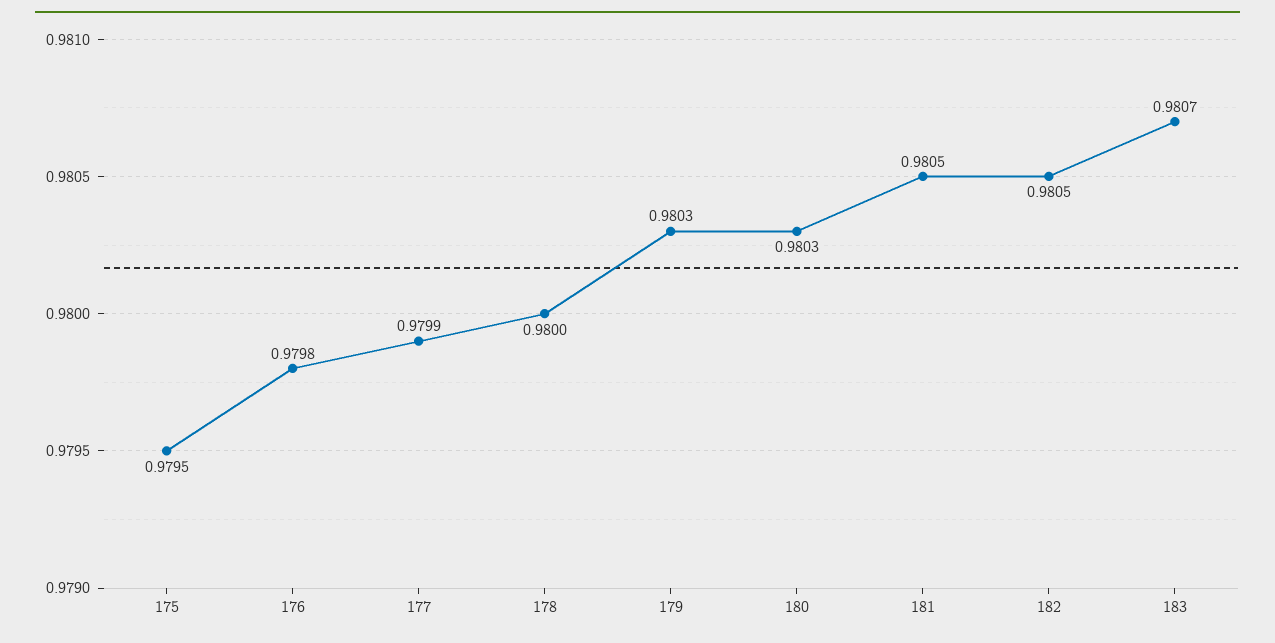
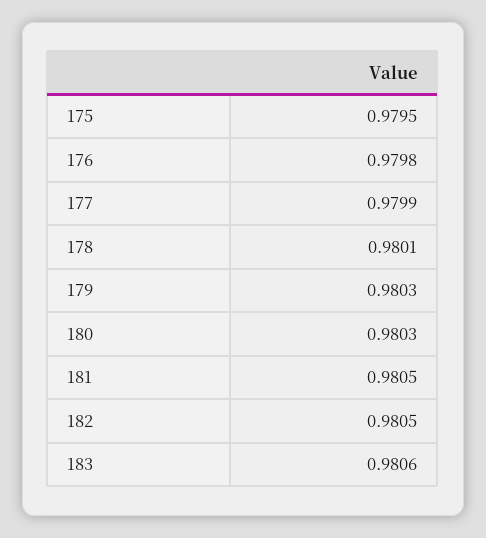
  {
    "175": 0.9795,
    "176": 0.9798,
    "177": 0.9799,
-   "178": 0.98,
+   "178": 0.9801,
    "179": 0.9803,
    "180": 0.9803,
    "181": 0.9805,
    "182": 0.9805,
-   "183": 0.9807
+   "183": 0.9806
  }

